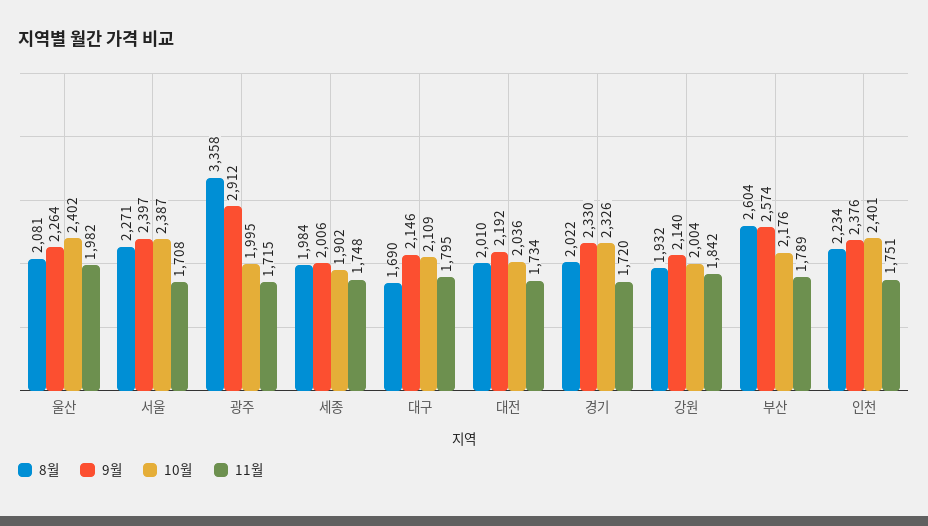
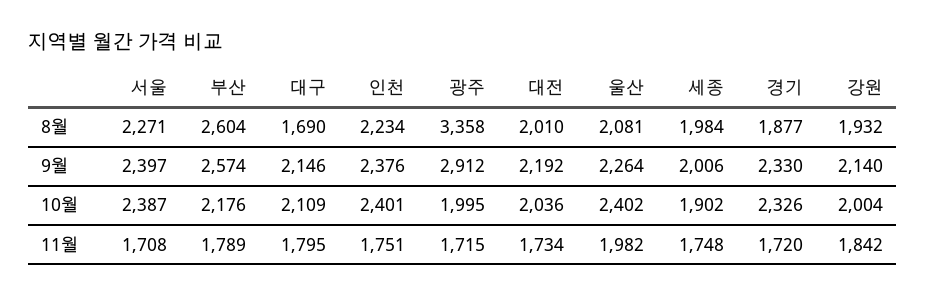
  {
    "8월": {
      "울산": 2081,
      "서울": 2271,
      "광주": 3358,
      "세종": 1984,
      "대구": 1690,
      "대전": 2010,
-     "경기": 2022,
+     "경기": 1877,
      "강원": 1932,
      "부산": 2604,
      "인천": 2234
    },
    "9월": {
      "울산": 2264,
      "서울": 2397,
      "광주": 2912,
      "세종": 2006,
      "대구": 2146,
      "대전": 2192,
      "경기": 2330,
      "강원": 2140,
      "부산": 2574,
      "인천": 2376
    },
    "10월": {
      "울산": 2402,
      "서울": 2387,
      "광주": 1995,
      "세종": 1902,
      "대구": 2109,
      "대전": 2036,
      "경기": 2326,
      "강원": 2004,
      "부산": 2176,
      "인천": 2401
    },
    "11월": {
      "울산": 1982,
      "서울": 1708,
      "광주": 1715,
      "세종": 1748,
      "대구": 1795,
      "대전": 1734,
      "경기": 1720,
      "강원": 1842,
      "부산": 1789,
      "인천": 1751
    }
  }

